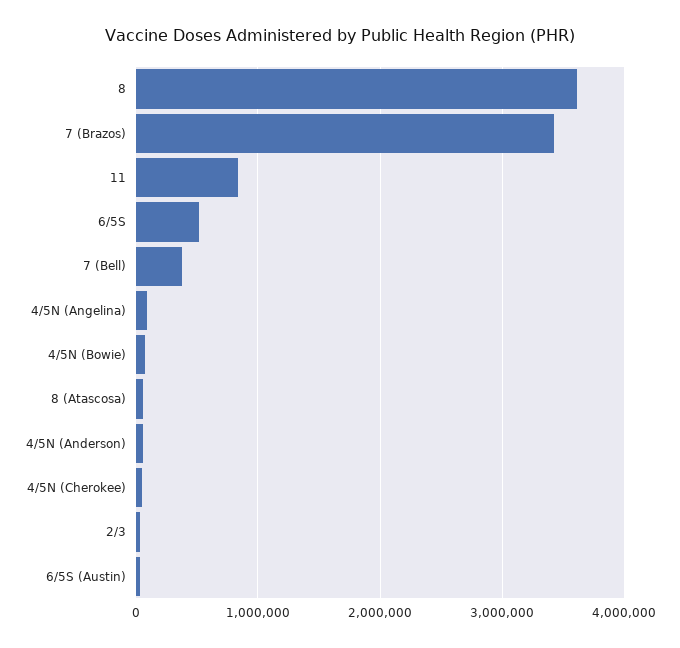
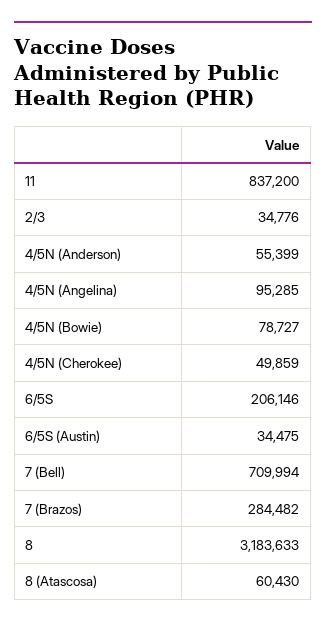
  {
-   "8": 3600000,
+   "8": 3183633,
-   "7 (Brazos)": 3400000,
+   "7 (Brazos)": 284482,
    "11": 837200,
-   "6/5S": 500000,
+   "6/5S": 206146,
-   "7 (Bell)": 400000,
+   "7 (Bell)": 709994,
    "4/5N (Angelina)": 95285,
    "4/5N (Bowie)": 78727,
    "8 (Atascosa)": 60430,
    "4/5N (Anderson)": 55399,
    "4/5N (Cherokee)": 49859,
    "2/3": 34776,
    "6/5S (Austin)": 34475
  }

